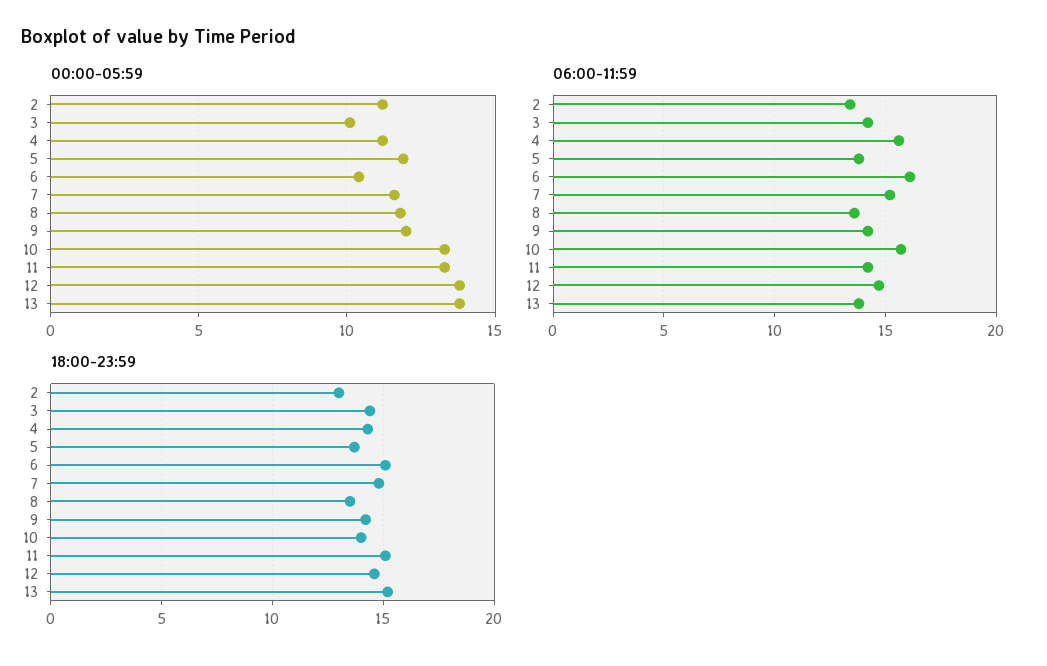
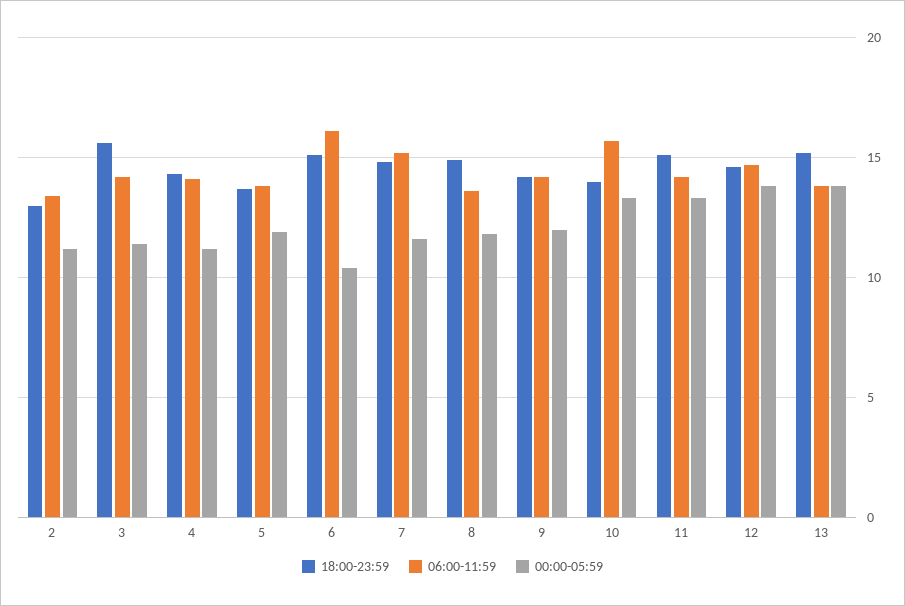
  {
    "00:00-05:59": {
      "2": 11,
-     "3": 10,
+     "3": 11.5,
      "4": 11,
      "5": 12,
      "6": 10.5,
      "7": 11.5,
      "8": 12,
      "9": 12,
      "10": 13.5,
      "11": 13.5,
      "12": 14,
      "13": 14
    },
    "06:00-11:59": {
      "2": 13.5,
      "3": 14,
-     "4": 15.5,
+     "4": 14,
      "5": 14,
      "6": 16,
      "7": 15,
      "8": 13.5,
      "9": 14,
      "10": 15.5,
      "11": 14,
      "12": 14.5,
      "13": 14
    },
    "18:00-23:59": {
      "2": 13,
-     "3": 14.5,
+     "3": 15.5,
      "4": 14.5,
      "5": 13.5,
      "6": 15,
      "7": 15,
-     "8": 13.5,
+     "8": 15,
      "9": 14,
      "10": 14,
      "11": 15,
      "12": 14.5,
      "13": 15
    }
  }

